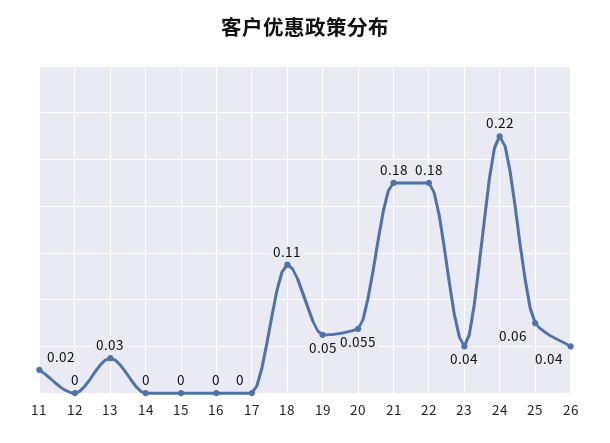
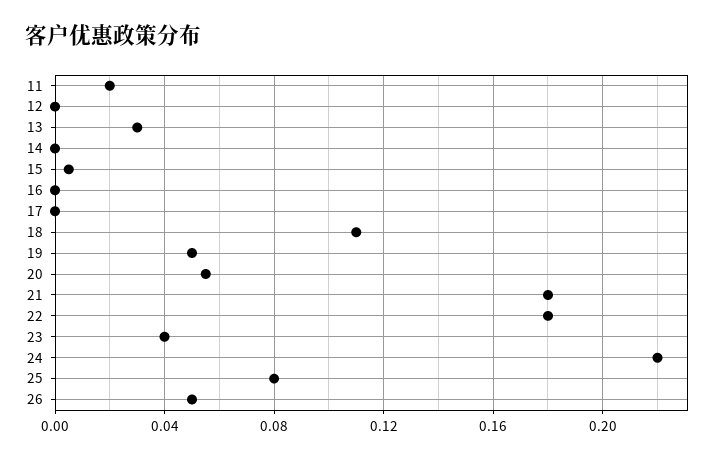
  {
    "11": 0.02,
    "12": 0,
    "13": 0.03,
    "14": 0,
-   "15": 0,
+   "15": 0.005,
    "16": 0,
    "17": 0,
    "18": 0.11,
    "19": 0.05,
    "20": 0.055,
    "21": 0.18,
    "22": 0.18,
    "23": 0.04,
    "24": 0.22,
-   "25": 0.06,
+   "25": 0.08,
-   "26": 0.04
+   "26": 0.05
  }

